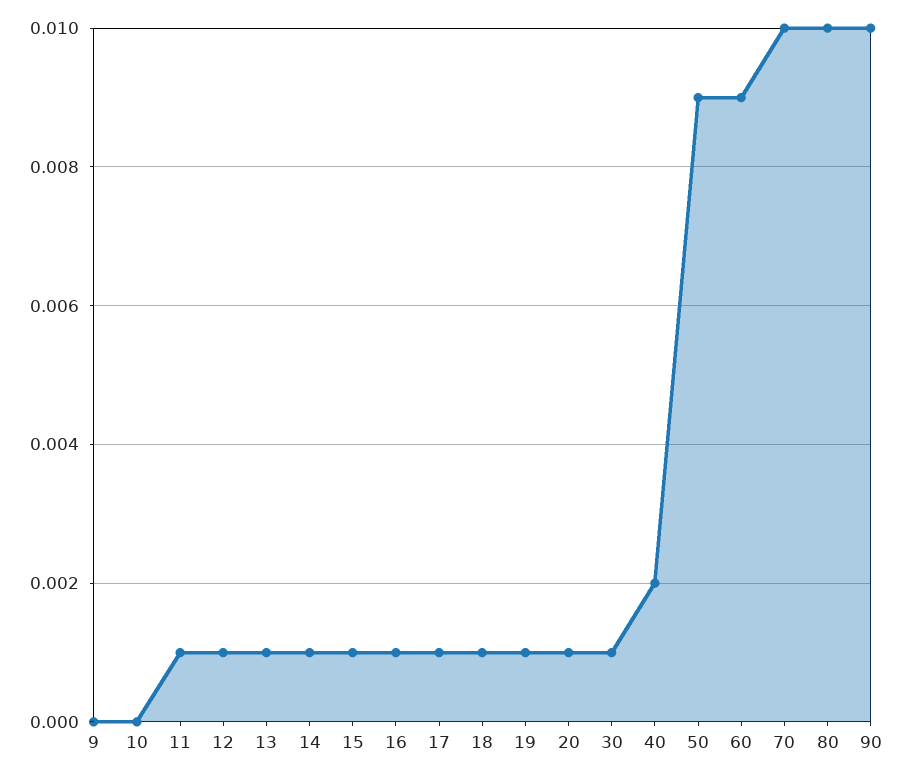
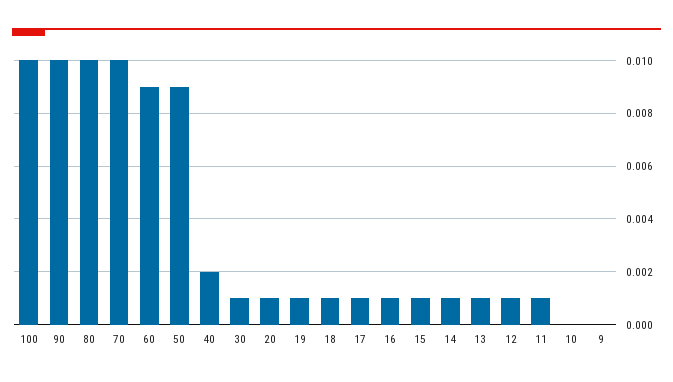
  {
    "9": 0,
    "10": 0,
    "11": 0.001,
    "12": 0.001,
    "13": 0.001,
    "14": 0.001,
    "15": 0.001,
    "16": 0.001,
    "17": 0.001,
    "18": 0.001,
    "19": 0.001,
    "20": 0.001,
    "30": 0.001,
    "40": 0.002,
    "50": 0.009,
    "60": 0.009,
    "70": 0.01,
    "80": 0.01,
-   "90": 0.01
+   "90": 0.01,
+   "100": 0.01
  }

